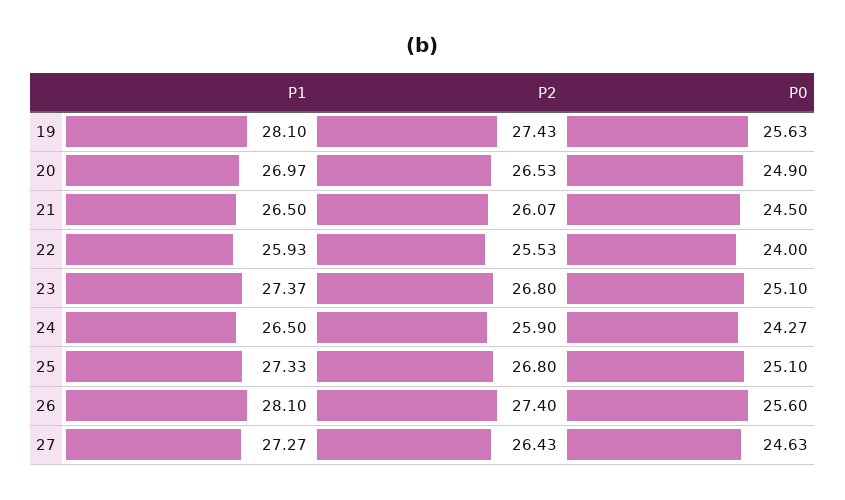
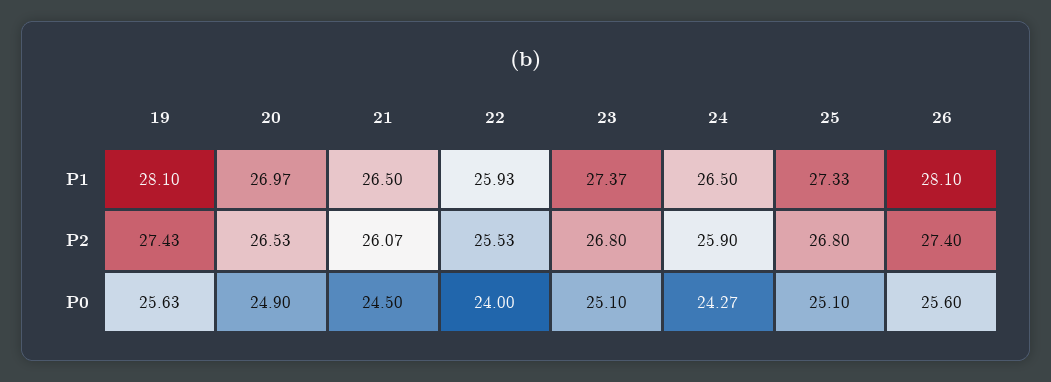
  {
    "P1": {
      "19": 28.1,
      "20": 26.97,
      "21": 26.5,
      "22": 25.93,
      "23": 27.37,
      "24": 26.5,
      "25": 27.33,
-     "26": 28.1,
+     "26": 28.1
-     "27": 27.27
    },
    "P2": {
      "19": 27.43,
      "20": 26.53,
      "21": 26.07,
      "22": 25.53,
      "23": 26.8,
      "24": 25.9,
      "25": 26.8,
-     "26": 27.4,
+     "26": 27.4
-     "27": 26.43
    },
    "P0": {
      "19": 25.63,
      "20": 24.9,
      "21": 24.5,
      "22": 24,
      "23": 25.1,
      "24": 24.27,
      "25": 25.1,
-     "26": 25.6,
+     "26": 25.6
-     "27": 24.63
    }
  }

